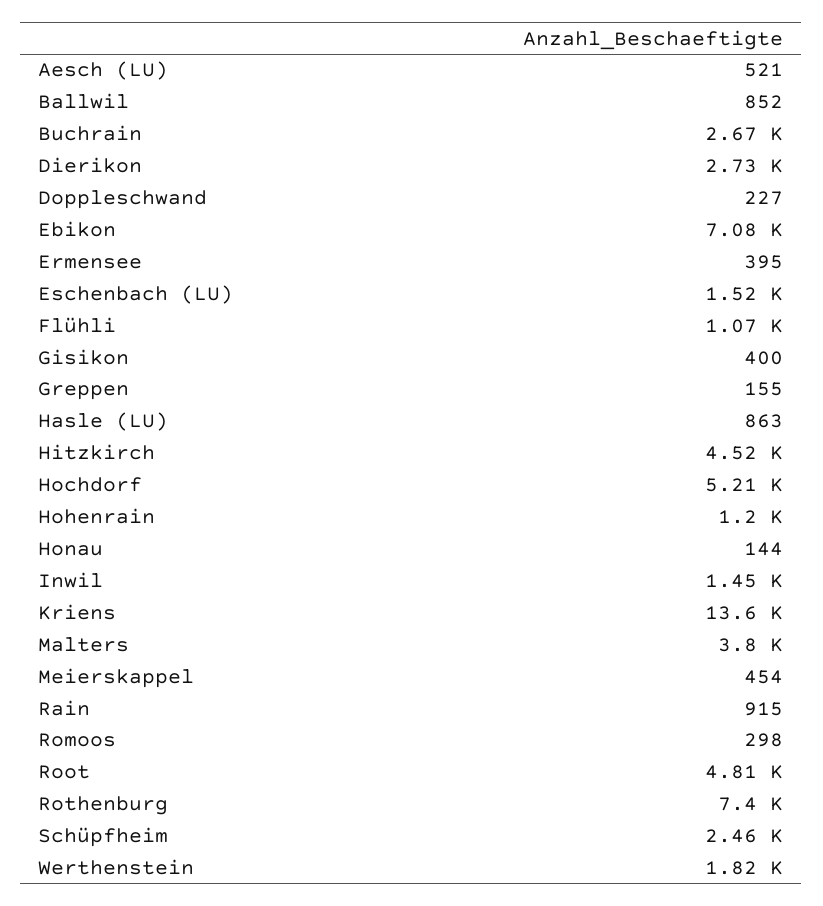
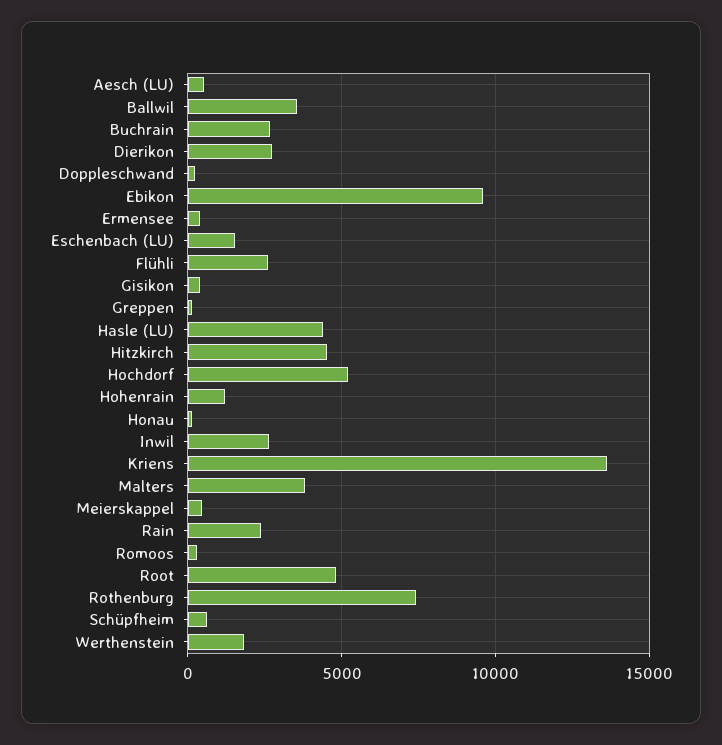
  {
    "Aesch (LU)": 521,
-   "Ballwil": 852,
+   "Ballwil": 3500,
    "Buchrain": 2670,
    "Dierikon": 2730,
    "Doppleschwand": 227,
-   "Ebikon": 7080,
+   "Ebikon": 9500,
    "Ermensee": 395,
    "Eschenbach (LU)": 1520,
-   "Flühli": 1070,
+   "Flühli": 2500,
    "Gisikon": 400,
    "Greppen": 155,
-   "Hasle (LU)": 863,
+   "Hasle (LU)": 4500,
    "Hitzkirch": 4520,
    "Hochdorf": 5210,
    "Hohenrain": 1200,
    "Honau": 144,
-   "Inwil": 1450,
+   "Inwil": 2500,
    "Kriens": 13600,
    "Malters": 3800,
    "Meierskappel": 454,
-   "Rain": 915,
+   "Rain": 2500,
    "Romoos": 298,
    "Root": 4810,
    "Rothenburg": 7400,
-   "Schüpfheim": 2460,
+   "Schüpfheim": 500,
    "Werthenstein": 1820
  }

